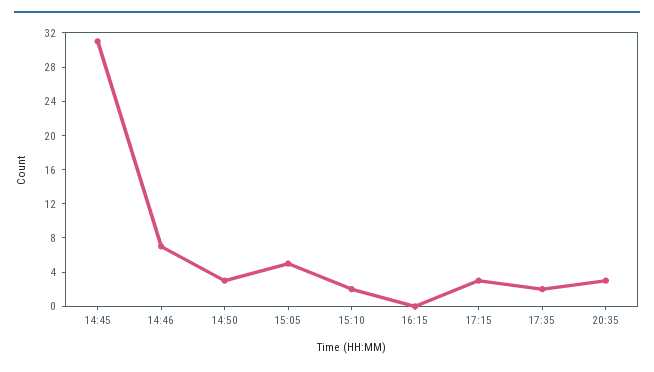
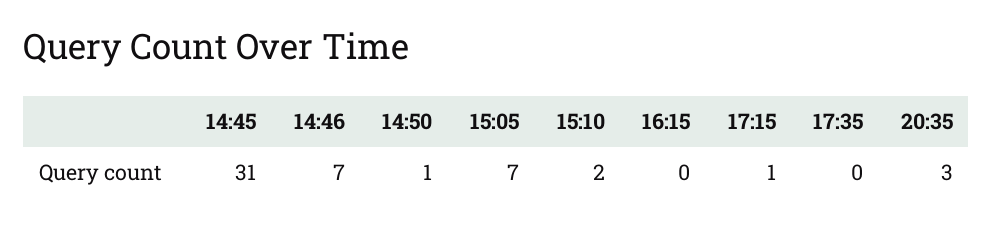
  {
    "14:45": 31,
    "14:46": 7,
-   "14:50": 3,
+   "14:50": 1,
-   "15:05": 5,
+   "15:05": 7,
    "15:10": 2,
    "16:15": 0,
-   "17:15": 3,
+   "17:15": 1,
-   "17:35": 2,
+   "17:35": 0,
    "20:35": 3
  }

